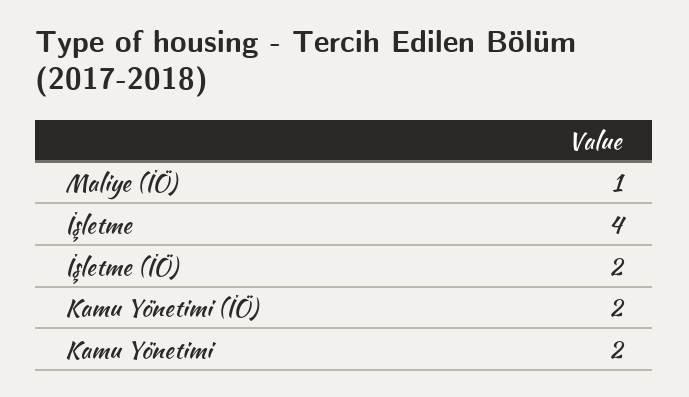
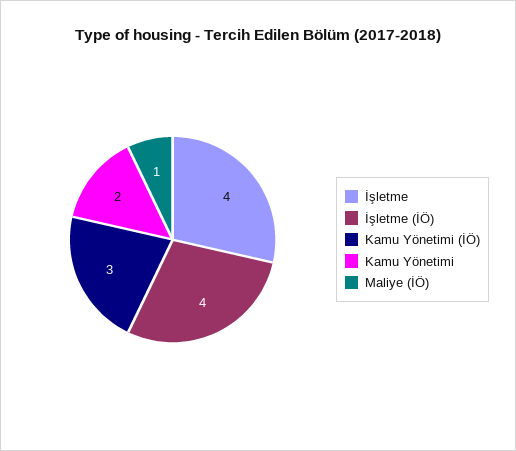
  {
    "Maliye (İÖ)": 1,
    "İşletme": 4,
-   "İşletme (İÖ)": 2,
+   "İşletme (İÖ)": 4,
-   "Kamu Yönetimi (İÖ)": 2,
+   "Kamu Yönetimi (İÖ)": 3,
    "Kamu Yönetimi": 2
  }

